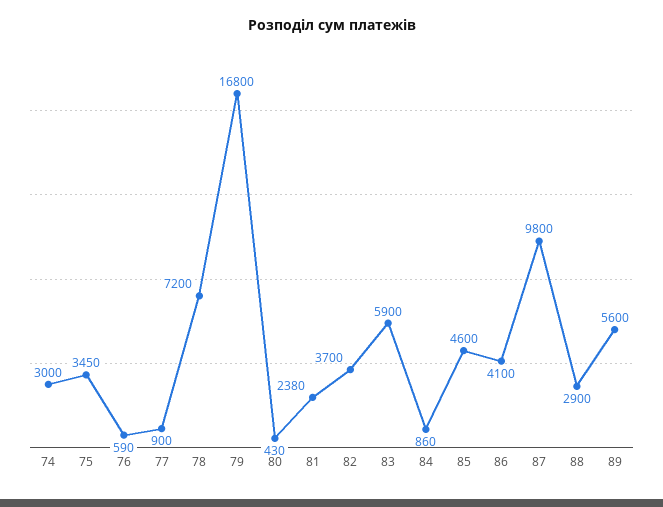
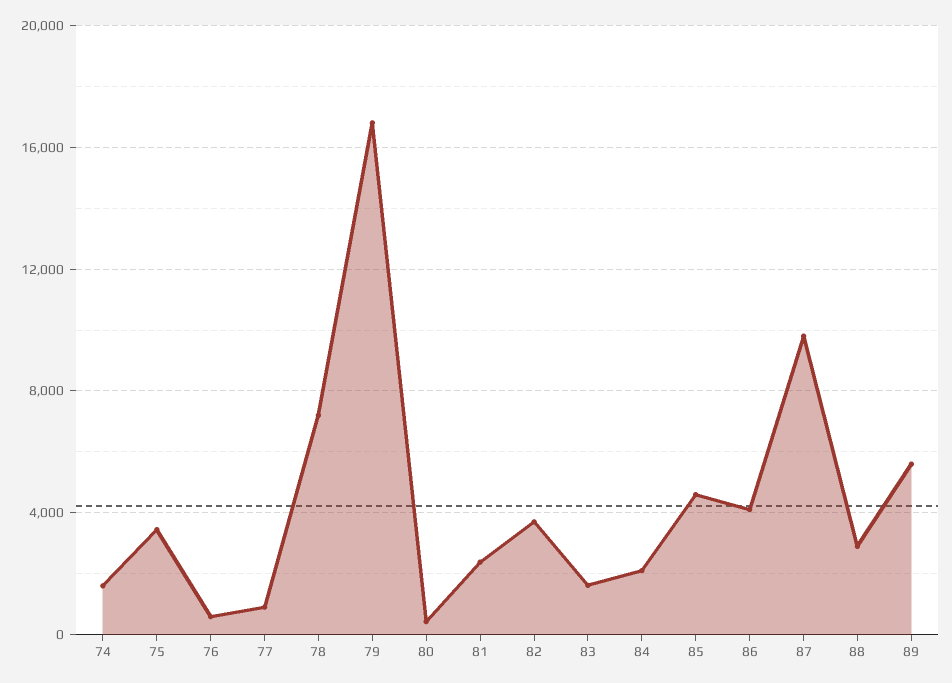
  {
-   "74": 3000,
+   "74": 1500,
    "75": 3450,
    "76": 590,
    "77": 900,
    "78": 7200,
    "79": 16800,
    "80": 430,
    "81": 2380,
    "82": 3700,
-   "83": 5900,
+   "83": 1500,
-   "84": 860,
+   "84": 2000,
    "85": 4600,
    "86": 4100,
    "87": 9800,
    "88": 2900,
    "89": 5600
  }

